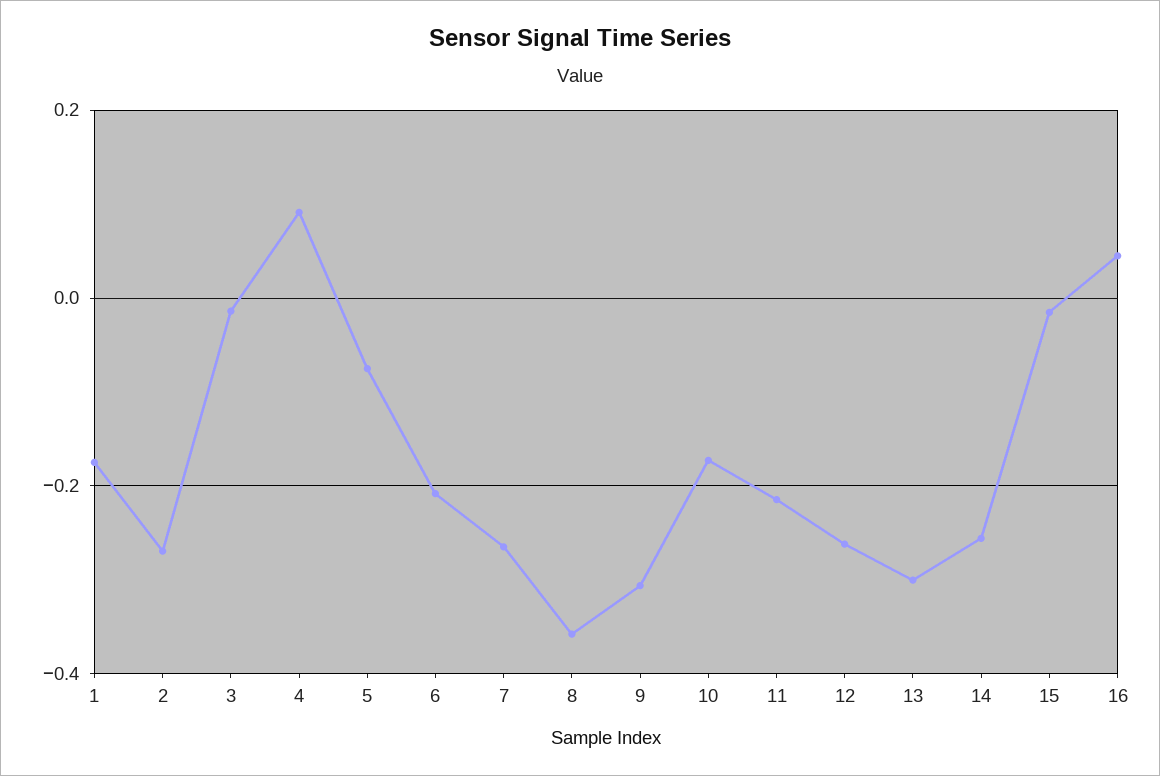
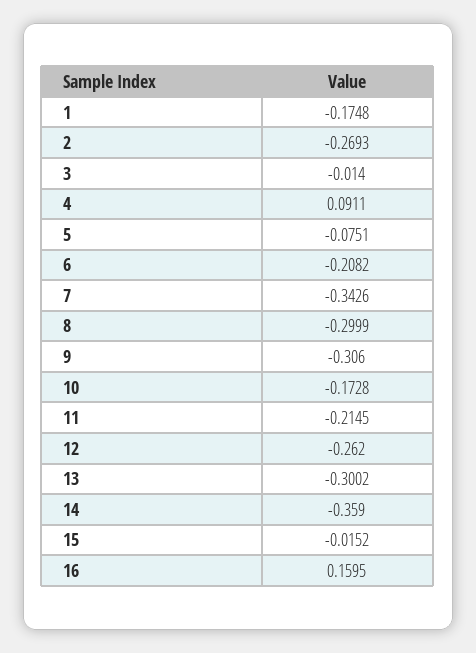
  {
    "1": -0.1748,
    "2": -0.2693,
    "3": -0.014,
    "4": 0.0911,
    "5": -0.0751,
    "6": -0.2082,
-   "7": -0.26,
+   "7": -0.3426,
-   "8": -0.36,
+   "8": -0.2999,
    "9": -0.306,
    "10": -0.1728,
    "11": -0.2145,
    "12": -0.262,
    "13": -0.3002,
-   "14": -0.26,
+   "14": -0.359,
    "15": -0.0152,
-   "16": 0.04
+   "16": 0.1595
  }

